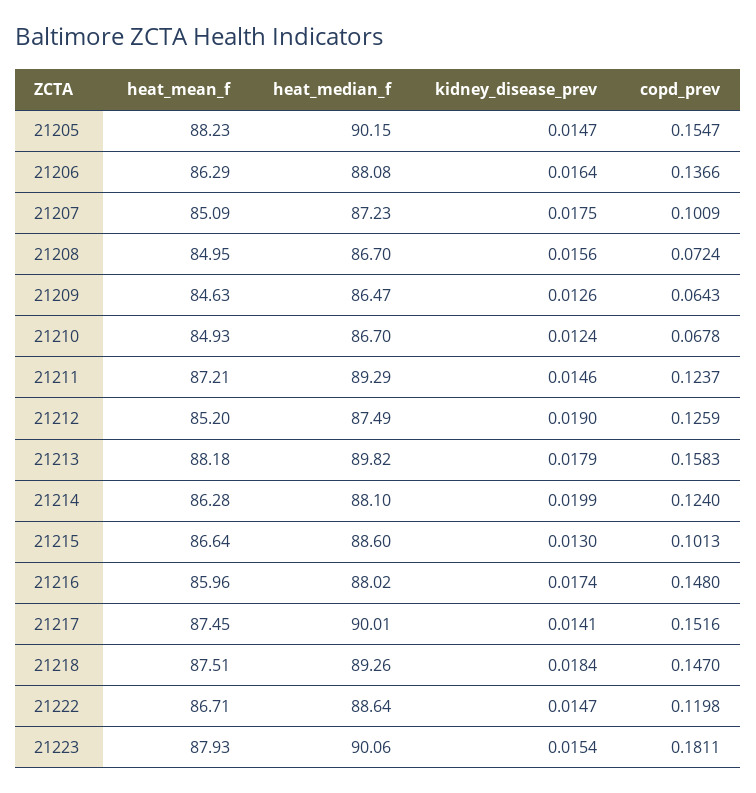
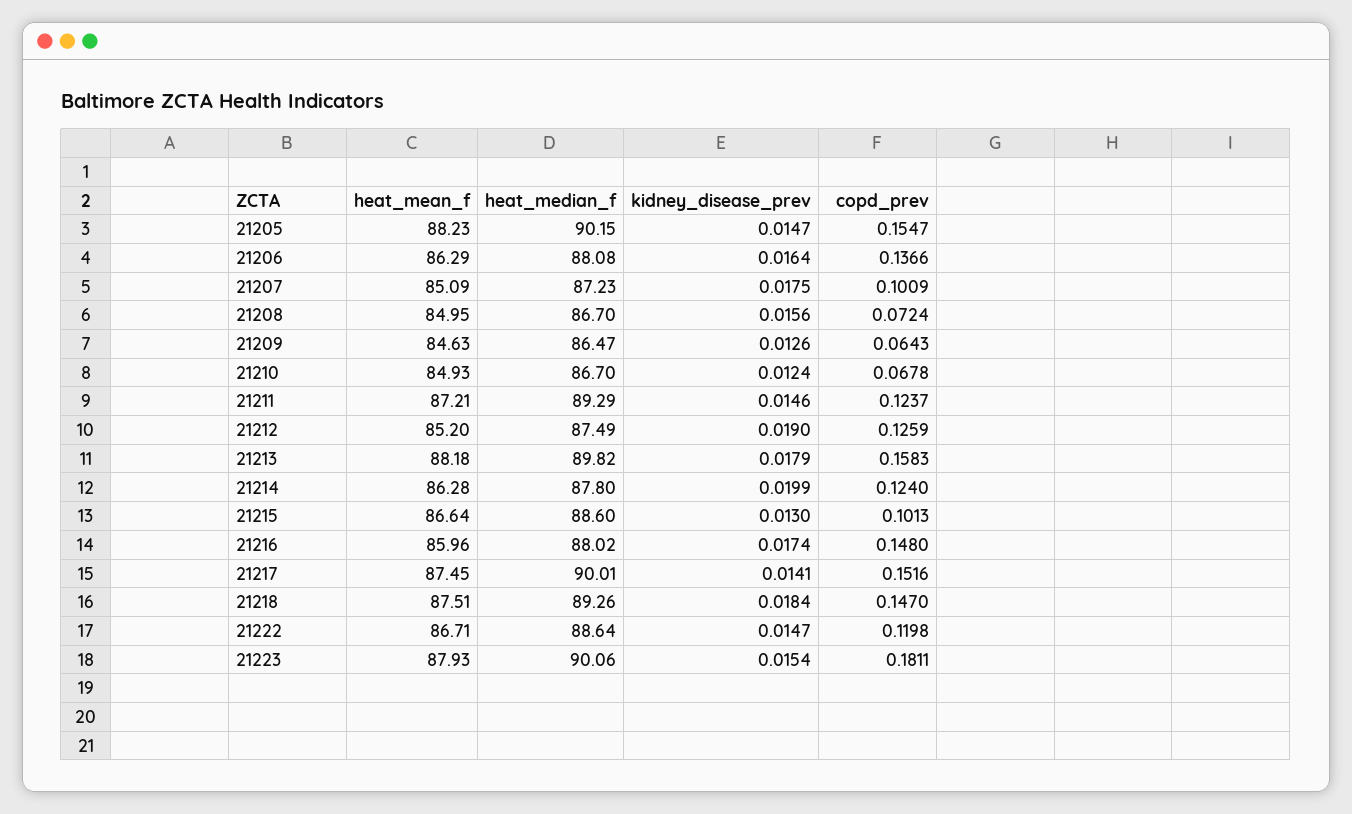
  {
    "heat_mean_f": {
      "21205": 88.23,
      "21206": 86.29,
      "21207": 85.09,
      "21208": 84.95,
      "21209": 84.63,
      "21210": 84.93,
      "21211": 87.21,
      "21212": 85.2,
      "21213": 88.18,
      "21214": 86.28,
      "21215": 86.64,
      "21216": 85.96,
      "21217": 87.45,
      "21218": 87.51,
      "21222": 86.71,
      "21223": 87.93
    },
    "heat_median_f": {
      "21205": 90.15,
      "21206": 88.08,
      "21207": 87.23,
      "21208": 86.7,
      "21209": 86.47,
      "21210": 86.7,
      "21211": 89.29,
      "21212": 87.49,
      "21213": 89.82,
-     "21214": 88.1,
+     "21214": 87.8,
      "21215": 88.6,
      "21216": 88.02,
      "21217": 90.01,
      "21218": 89.26,
      "21222": 88.64,
      "21223": 90.06
    },
    "kidney_disease_prev": {
      "21205": 0.0147,
      "21206": 0.0164,
      "21207": 0.0175,
      "21208": 0.0156,
      "21209": 0.0126,
      "21210": 0.0124,
      "21211": 0.0146,
      "21212": 0.019,
      "21213": 0.0179,
      "21214": 0.0199,
      "21215": 0.013,
      "21216": 0.0174,
      "21217": 0.0141,
      "21218": 0.0184,
      "21222": 0.0147,
      "21223": 0.0154
    },
    "copd_prev": {
      "21205": 0.1547,
      "21206": 0.1366,
      "21207": 0.1009,
      "21208": 0.0724,
      "21209": 0.0643,
      "21210": 0.0678,
      "21211": 0.1237,
      "21212": 0.1259,
      "21213": 0.1583,
      "21214": 0.124,
      "21215": 0.1013,
      "21216": 0.148,
      "21217": 0.1516,
      "21218": 0.147,
      "21222": 0.1198,
      "21223": 0.1811
    }
  }

